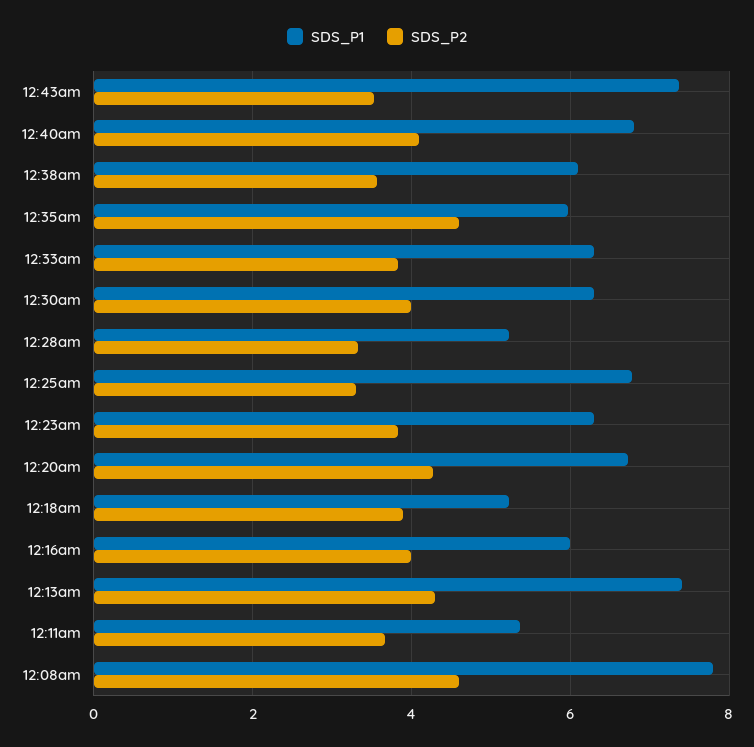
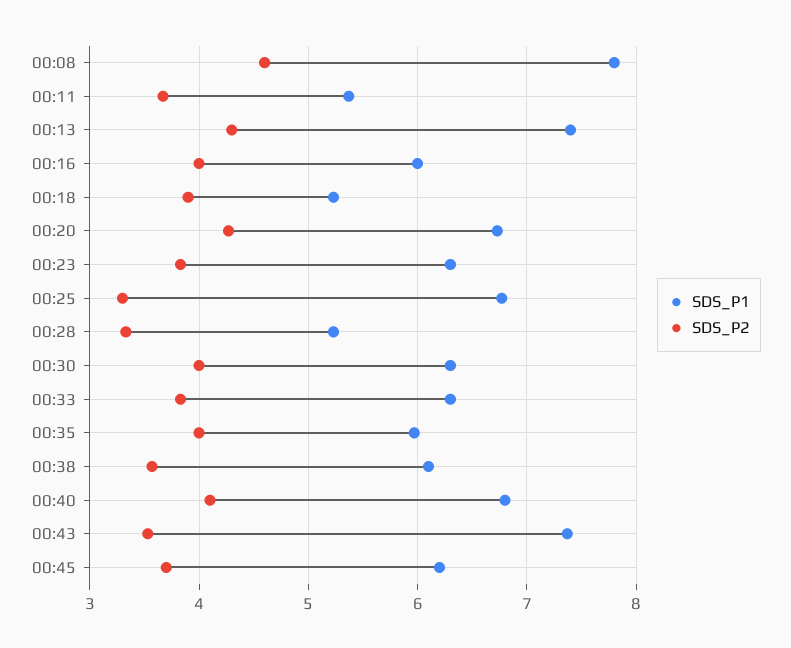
  {
    "SDS_P1": {
      "12:43am": 7.4,
      "12:40am": 6.8,
      "12:38am": 6.1,
      "12:35am": 6,
      "12:33am": 6.3,
      "12:30am": 6.3,
      "12:28am": 5.2,
      "12:25am": 6.8,
      "12:23am": 6.3,
      "12:20am": 6.7,
      "12:18am": 5.2,
      "12:16am": 6,
      "12:13am": 7.4,
      "12:11am": 5.4,
-     "12:08am": 7.8
+     "12:08am": 7.8,
+     "00:45": 6.2
    },
    "SDS_P2": {
      "12:43am": 3.5,
      "12:40am": 4.1,
      "12:38am": 3.6,
-     "12:35am": 4.6,
+     "12:35am": 4,
      "12:33am": 3.8,
      "12:30am": 4,
      "12:28am": 3.3,
      "12:25am": 3.3,
      "12:23am": 3.8,
      "12:20am": 4.3,
      "12:18am": 3.9,
      "12:16am": 4,
      "12:13am": 4.3,
      "12:11am": 3.7,
-     "12:08am": 4.6
+     "12:08am": 4.6,
+     "00:45": 3.7
    }
  }

